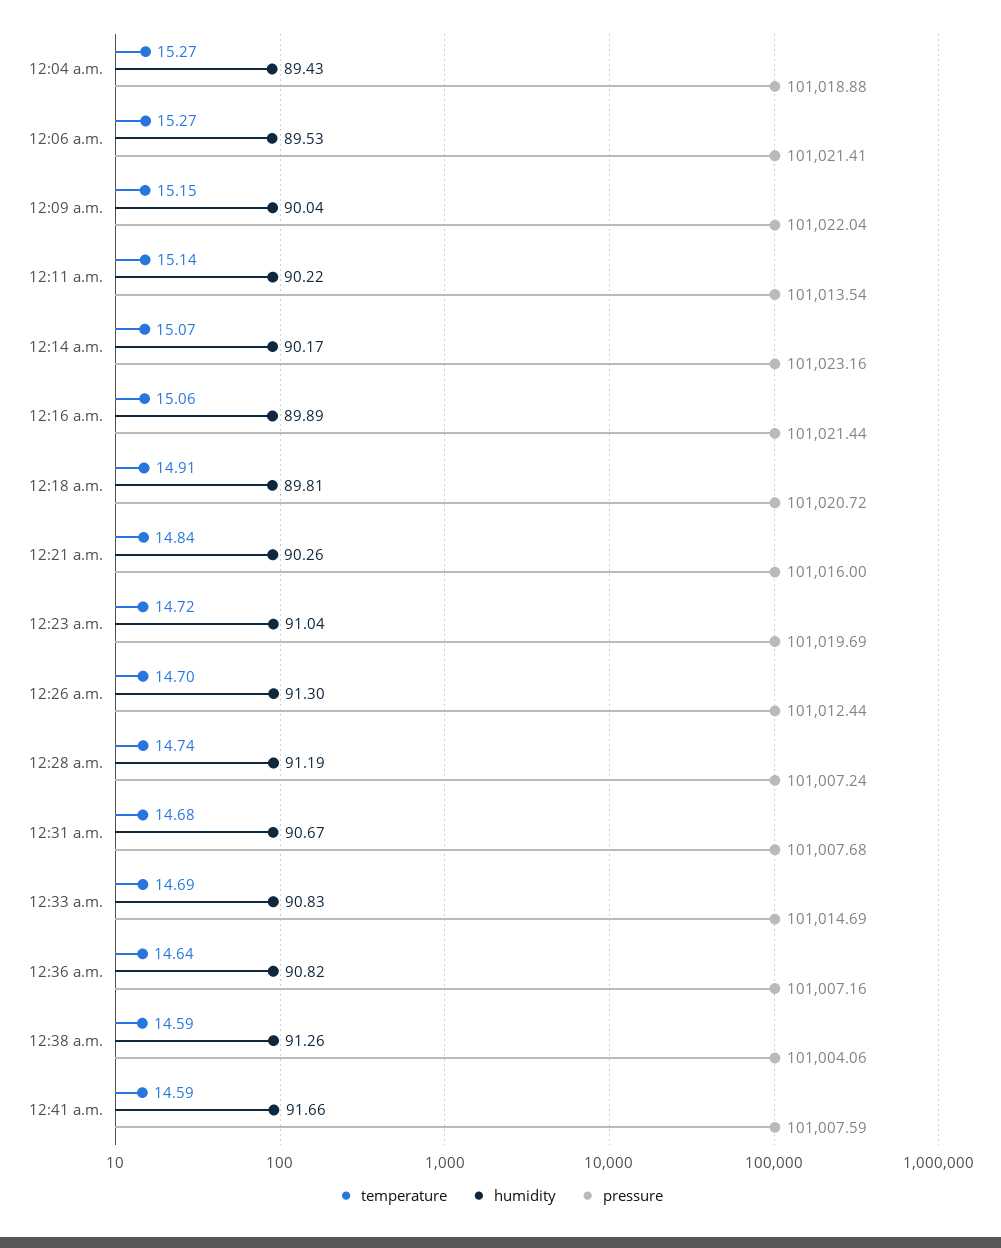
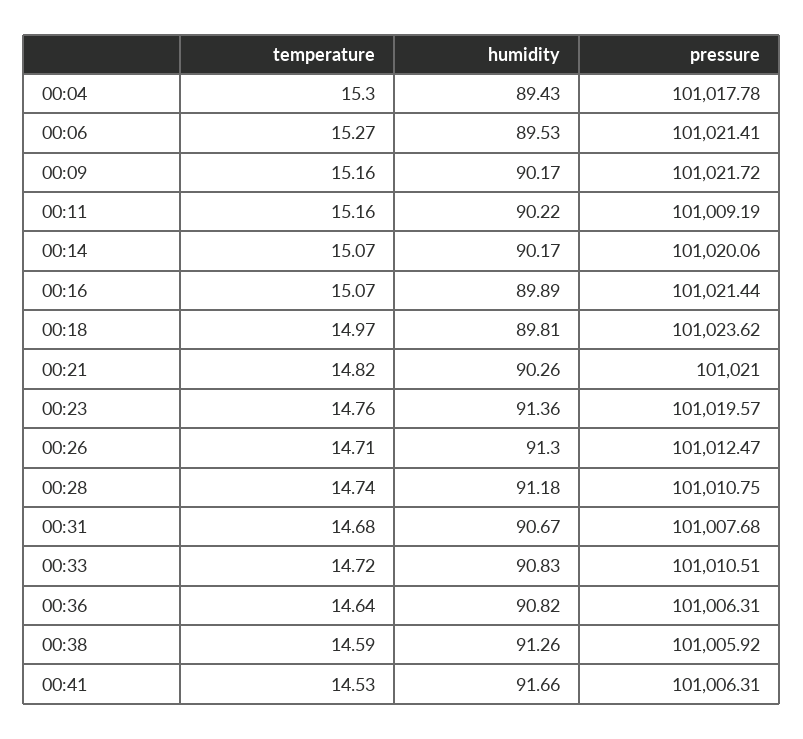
  {
    "temperature": {
-     "12:04 a.m.": 15.27,
+     "12:04 a.m.": 15.3,
      "12:06 a.m.": 15.27,
-     "12:09 a.m.": 15.15,
+     "12:09 a.m.": 15.16,
-     "12:11 a.m.": 15.14,
+     "12:11 a.m.": 15.16,
      "12:14 a.m.": 15.07,
-     "12:16 a.m.": 15.06,
+     "12:16 a.m.": 15.07,
-     "12:18 a.m.": 14.91,
+     "12:18 a.m.": 14.97,
-     "12:21 a.m.": 14.84,
+     "12:21 a.m.": 14.82,
-     "12:23 a.m.": 14.72,
+     "12:23 a.m.": 14.76,
-     "12:26 a.m.": 14.7,
+     "12:26 a.m.": 14.71,
      "12:28 a.m.": 14.74,
      "12:31 a.m.": 14.68,
-     "12:33 a.m.": 14.69,
+     "12:33 a.m.": 14.72,
      "12:36 a.m.": 14.64,
      "12:38 a.m.": 14.59,
-     "12:41 a.m.": 14.59
+     "12:41 a.m.": 14.53
    },
    "humidity": {
      "12:04 a.m.": 89.43,
      "12:06 a.m.": 89.53,
-     "12:09 a.m.": 90.04,
+     "12:09 a.m.": 90.17,
      "12:11 a.m.": 90.22,
      "12:14 a.m.": 90.17,
      "12:16 a.m.": 89.89,
      "12:18 a.m.": 89.81,
      "12:21 a.m.": 90.26,
-     "12:23 a.m.": 91.04,
+     "12:23 a.m.": 91.36,
      "12:26 a.m.": 91.3,
-     "12:28 a.m.": 91.19,
+     "12:28 a.m.": 91.18,
      "12:31 a.m.": 90.67,
      "12:33 a.m.": 90.83,
      "12:36 a.m.": 90.82,
      "12:38 a.m.": 91.26,
      "12:41 a.m.": 91.66
    },
    "pressure": {
-     "12:04 a.m.": 101018.88,
+     "12:04 a.m.": 101017.78,
      "12:06 a.m.": 101021.41,
-     "12:09 a.m.": 101022.04,
+     "12:09 a.m.": 101021.72,
-     "12:11 a.m.": 101013.54,
+     "12:11 a.m.": 101009.19,
-     "12:14 a.m.": 101023.16,
+     "12:14 a.m.": 101020.06,
      "12:16 a.m.": 101021.44,
-     "12:18 a.m.": 101020.72,
+     "12:18 a.m.": 101023.62,
-     "12:21 a.m.": 101016,
+     "12:21 a.m.": 101021,
-     "12:23 a.m.": 101019.69,
+     "12:23 a.m.": 101019.57,
-     "12:26 a.m.": 101012.44,
+     "12:26 a.m.": 101012.47,
-     "12:28 a.m.": 101007.24,
+     "12:28 a.m.": 101010.75,
      "12:31 a.m.": 101007.68,
-     "12:33 a.m.": 101014.69,
+     "12:33 a.m.": 101010.51,
-     "12:36 a.m.": 101007.16,
+     "12:36 a.m.": 101006.31,
-     "12:38 a.m.": 101004.06,
+     "12:38 a.m.": 101005.92,
-     "12:41 a.m.": 101007.59
+     "12:41 a.m.": 101006.31
    }
  }

